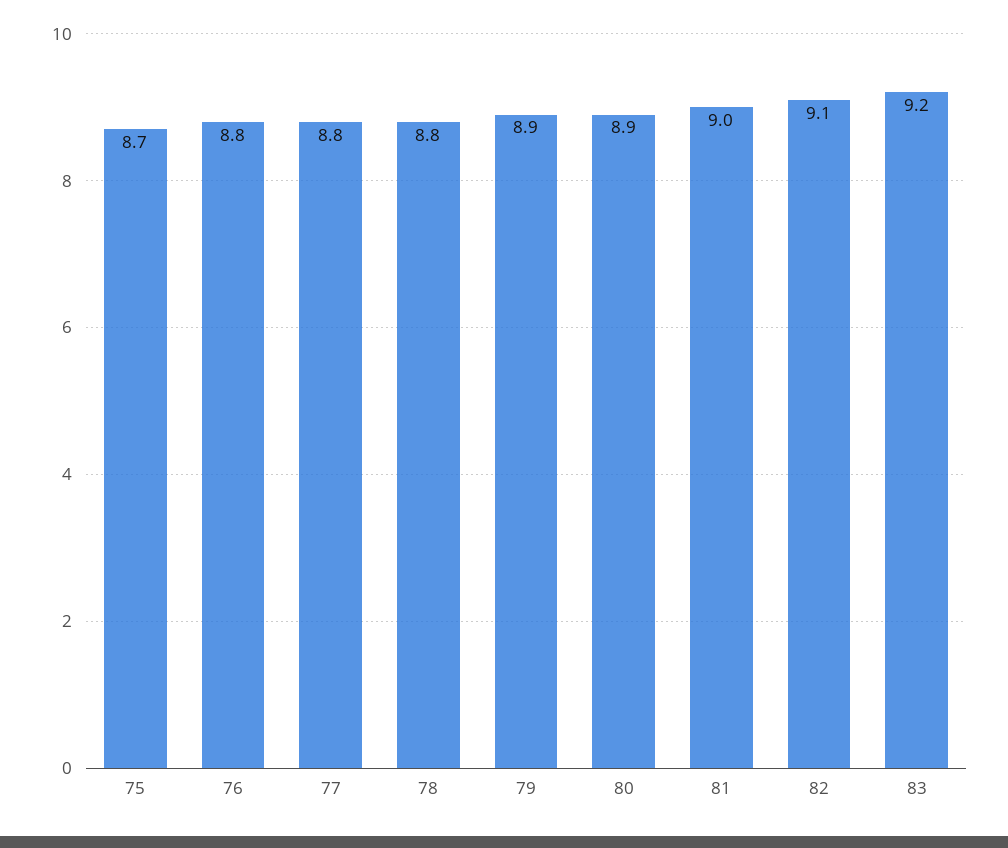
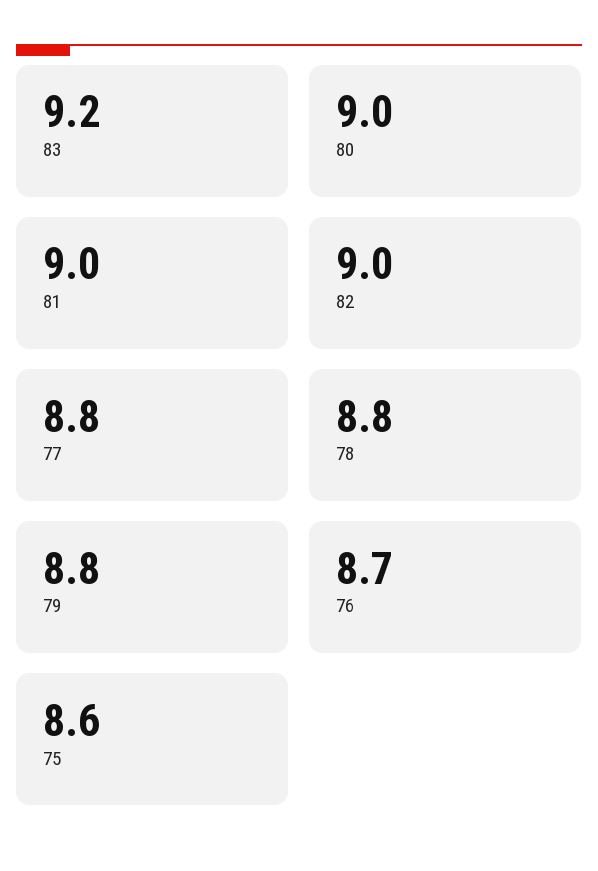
  {
-   "75": 8.7,
+   "75": 8.6,
-   "76": 8.8,
+   "76": 8.7,
    "77": 8.8,
    "78": 8.8,
-   "79": 8.9,
+   "79": 8.8,
-   "80": 8.9,
+   "80": 9,
    "81": 9,
-   "82": 9.1,
+   "82": 9,
    "83": 9.2
  }

